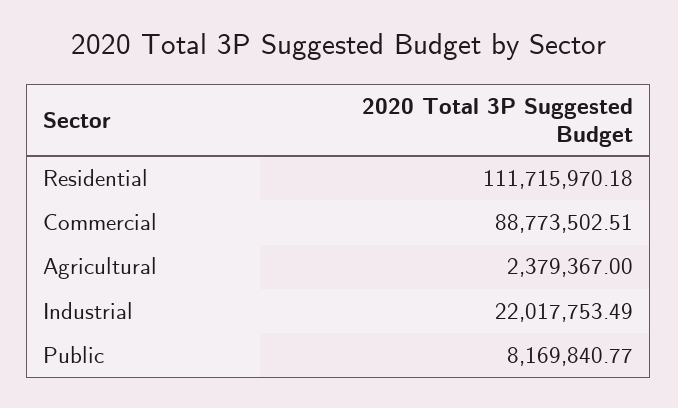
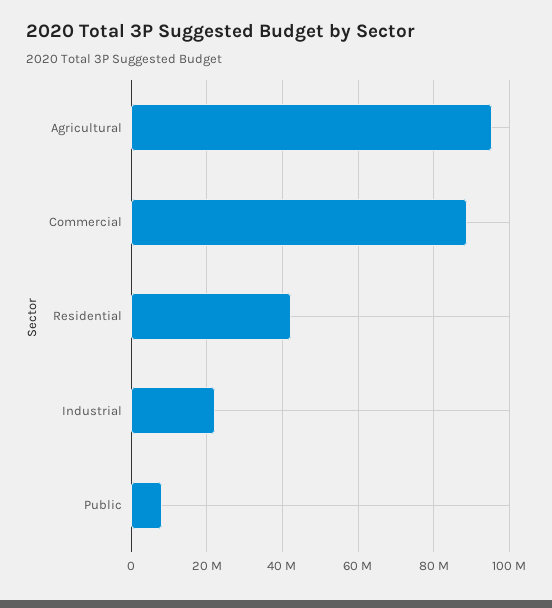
  {
-   "Residential": 111715970.18,
+   "Residential": 42000000,
    "Commercial": 88773502.51,
-   "Agricultural": 2379367,
+   "Agricultural": 96000000,
    "Industrial": 22017753.49,
    "Public": 8169840.77
  }

